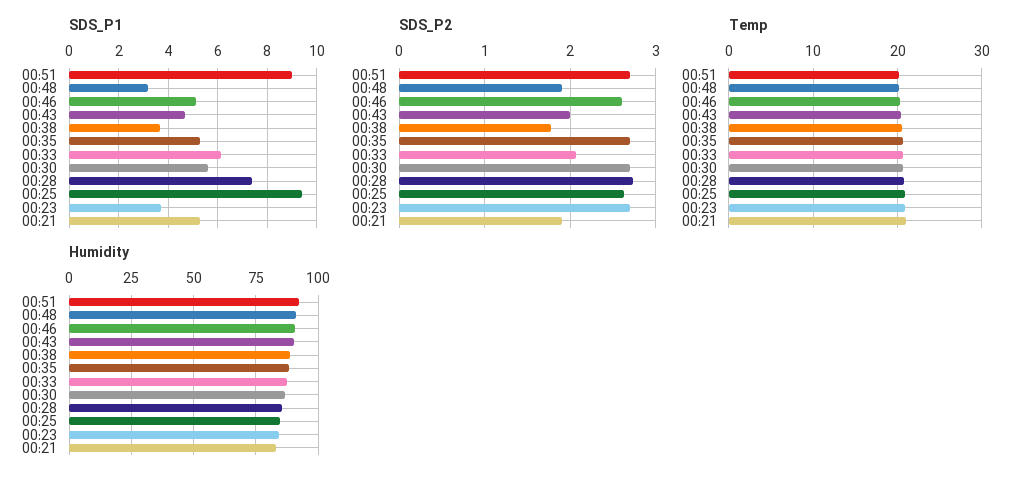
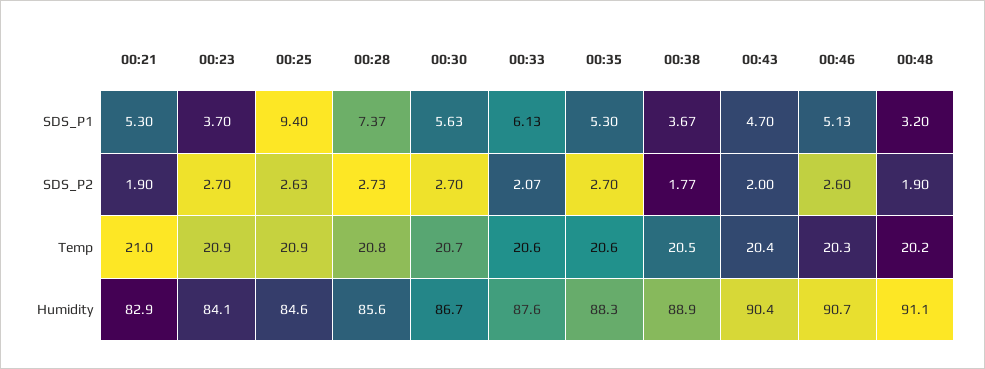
  {
    "SDS_P1": {
-     "00:51": 9,
      "00:48": 3.2,
      "00:46": 5.13,
      "00:43": 4.7,
      "00:38": 3.67,
      "00:35": 5.3,
      "00:33": 6.13,
      "00:30": 5.63,
      "00:28": 7.37,
      "00:25": 9.4,
      "00:23": 3.7,
      "00:21": 5.3
    },
    "SDS_P2": {
-     "00:51": 2.7,
      "00:48": 1.9,
      "00:46": 2.6,
      "00:43": 2,
      "00:38": 1.77,
      "00:35": 2.7,
      "00:33": 2.07,
      "00:30": 2.7,
      "00:28": 2.73,
      "00:25": 2.63,
      "00:23": 2.7,
      "00:21": 1.9
    },
    "Temp": {
-     "00:51": 20,
      "00:48": 20.2,
      "00:46": 20.3,
      "00:43": 20.4,
      "00:38": 20.5,
      "00:35": 20.6,
      "00:33": 20.6,
      "00:30": 20.7,
      "00:28": 20.8,
      "00:25": 20.9,
      "00:23": 20.9,
      "00:21": 21
    },
    "Humidity": {
-     "00:51": 92.5,
      "00:48": 91.1,
      "00:46": 90.7,
      "00:43": 90.4,
      "00:38": 88.9,
      "00:35": 88.3,
      "00:33": 87.6,
      "00:30": 86.7,
      "00:28": 85.6,
      "00:25": 84.6,
      "00:23": 84.1,
      "00:21": 82.9
    }
  }

